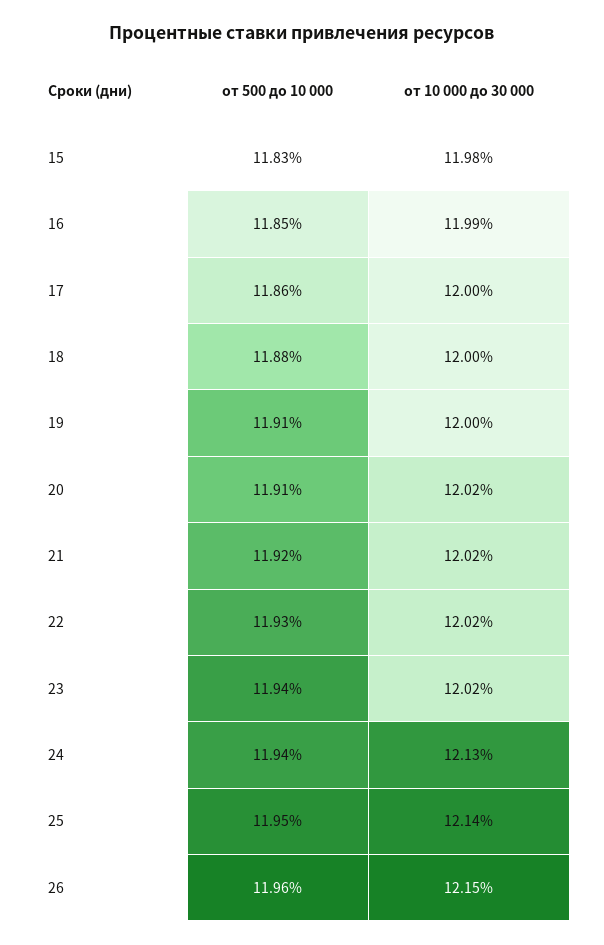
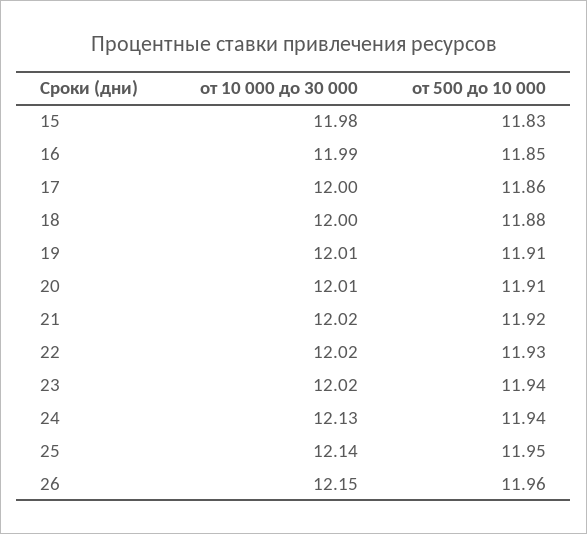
  {
    "от 500 до 10 000": {
      "15": 11.83,
      "16": 11.85,
      "17": 11.86,
      "18": 11.88,
      "19": 11.91,
      "20": 11.91,
      "21": 11.92,
      "22": 11.93,
      "23": 11.94,
      "24": 11.94,
      "25": 11.95,
      "26": 11.96
    },
    "от 10 000 до 30 000": {
      "15": 11.98,
      "16": 11.99,
      "17": 12,
      "18": 12,
-     "19": 12,
+     "19": 12.01,
-     "20": 12.02,
+     "20": 12.01,
      "21": 12.02,
      "22": 12.02,
      "23": 12.02,
      "24": 12.13,
      "25": 12.14,
      "26": 12.15
    }
  }

